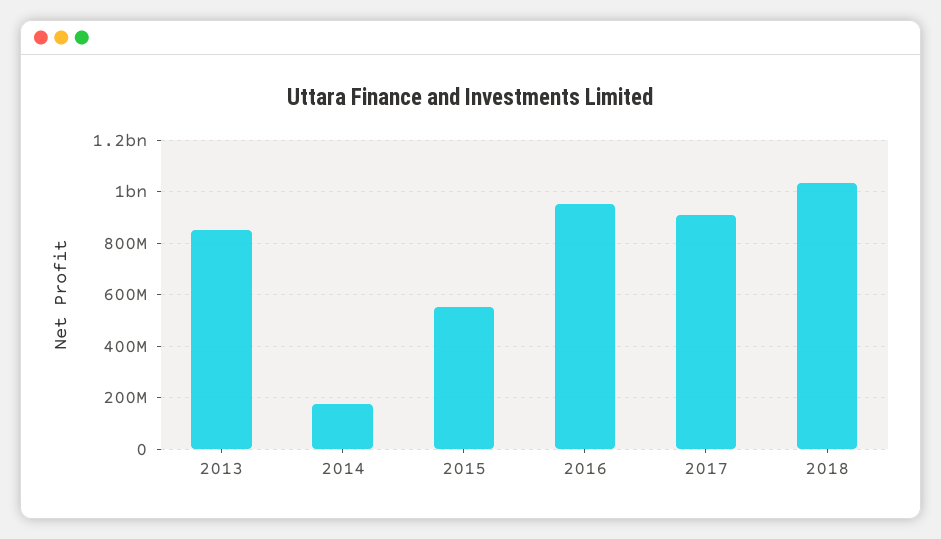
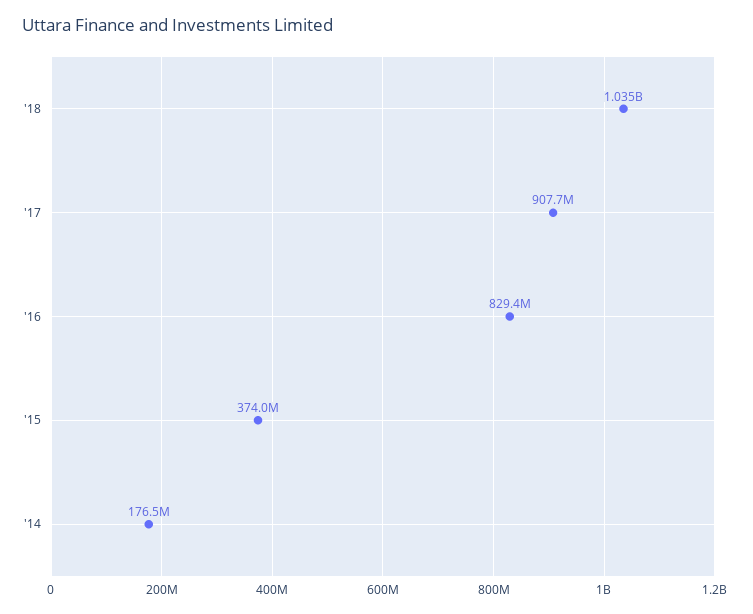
  {
-   "2013": 850000000,
    "2014": 176500000,
-   "2015": 550000000,
+   "2015": 374000000,
-   "2016": 950000000,
+   "2016": 829400000,
    "2017": 907700000,
    "2018": 1035000000
  }

